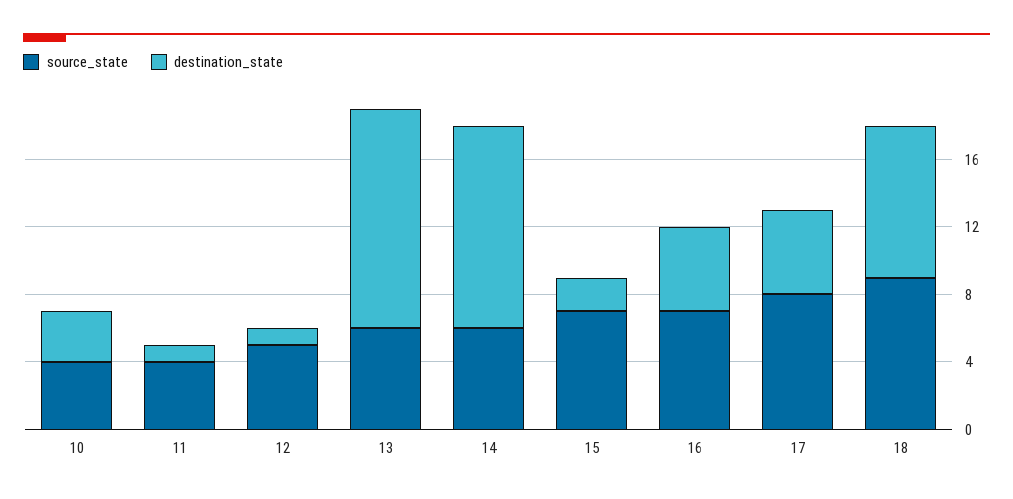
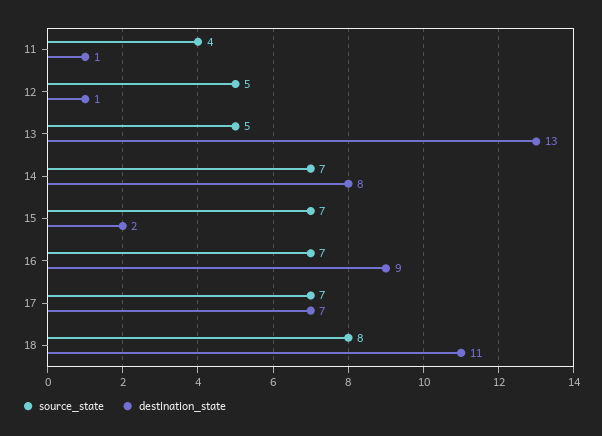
  {
    "source_state": {
-     "10": 4,
      "11": 4,
      "12": 5,
-     "13": 6,
+     "13": 5,
-     "14": 6,
+     "14": 7,
      "15": 7,
      "16": 7,
-     "17": 8,
+     "17": 7,
-     "18": 9
+     "18": 8
    },
    "destination_state": {
-     "10": 3,
      "11": 1,
      "12": 1,
      "13": 13,
-     "14": 12,
+     "14": 8,
      "15": 2,
-     "16": 5,
+     "16": 9,
-     "17": 5,
+     "17": 7,
-     "18": 9
+     "18": 11
    }
  }

